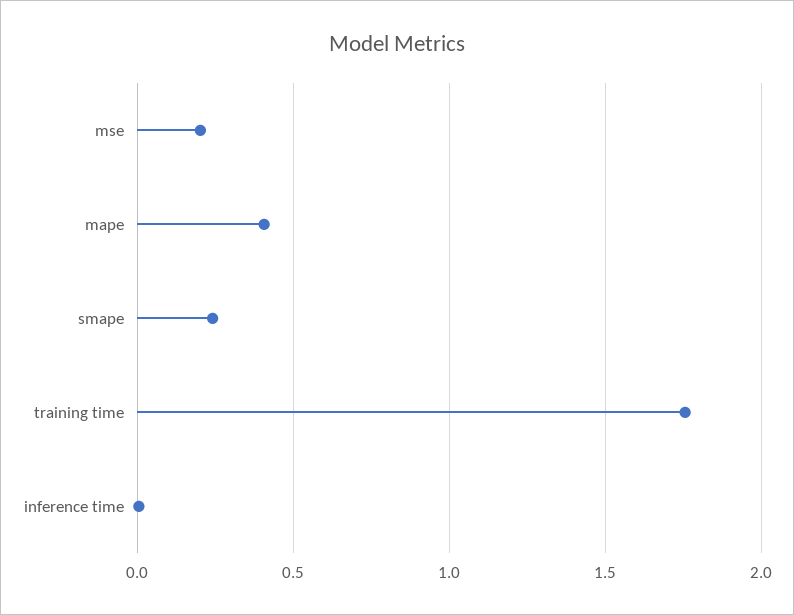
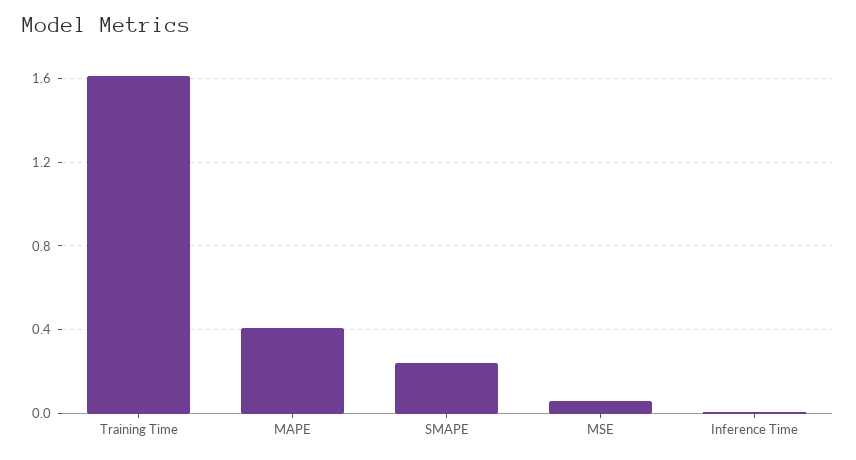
  {
-   "mse": 0.2,
+   "mse": 0.05,
    "mape": 0.4,
    "smape": 0.25,
-   "training time": 1.75,
+   "training time": 1.6,
    "inference time": 0
  }

